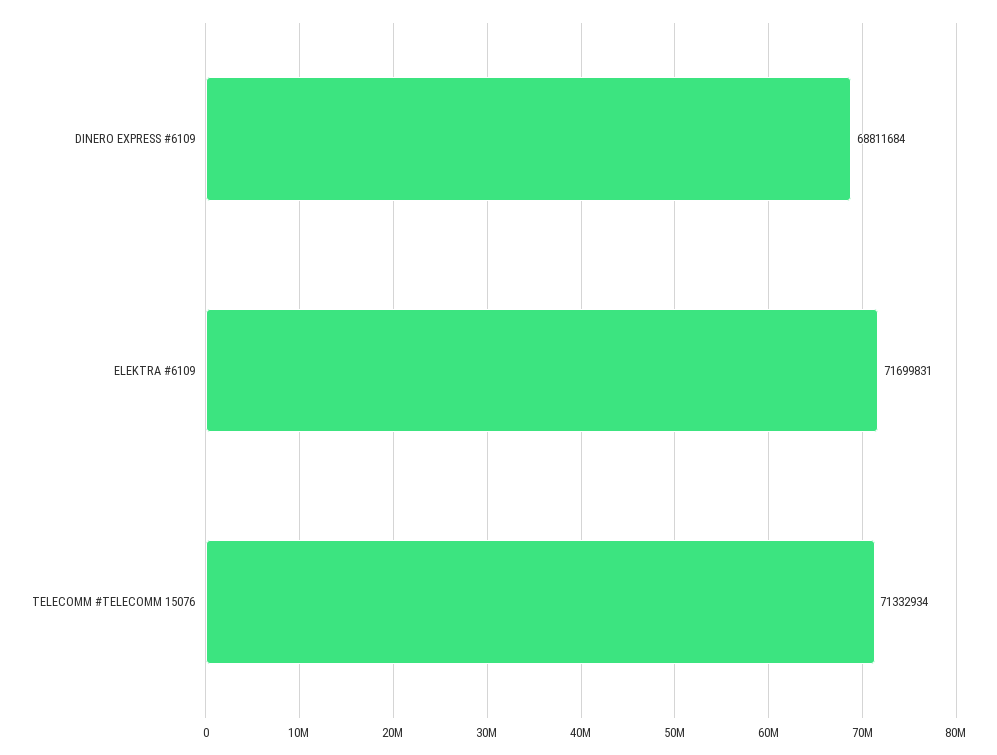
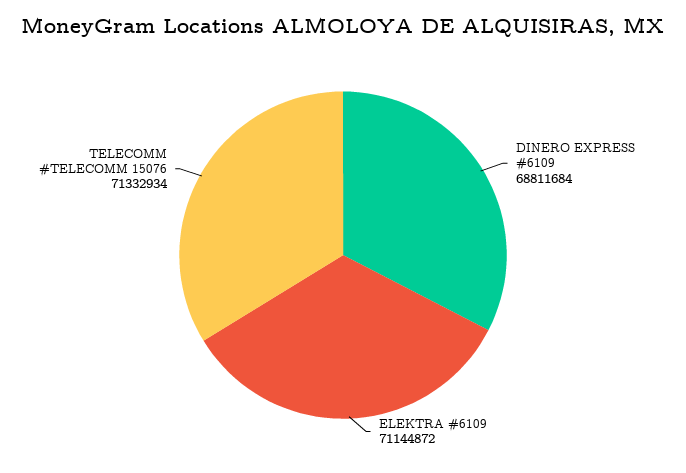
  {
    "DINERO EXPRESS #6109": 68811684,
-   "ELEKTRA #6109": 71699831,
+   "ELEKTRA #6109": 71144872,
    "TELECOMM #TELECOMM 15076": 71332934
  }

